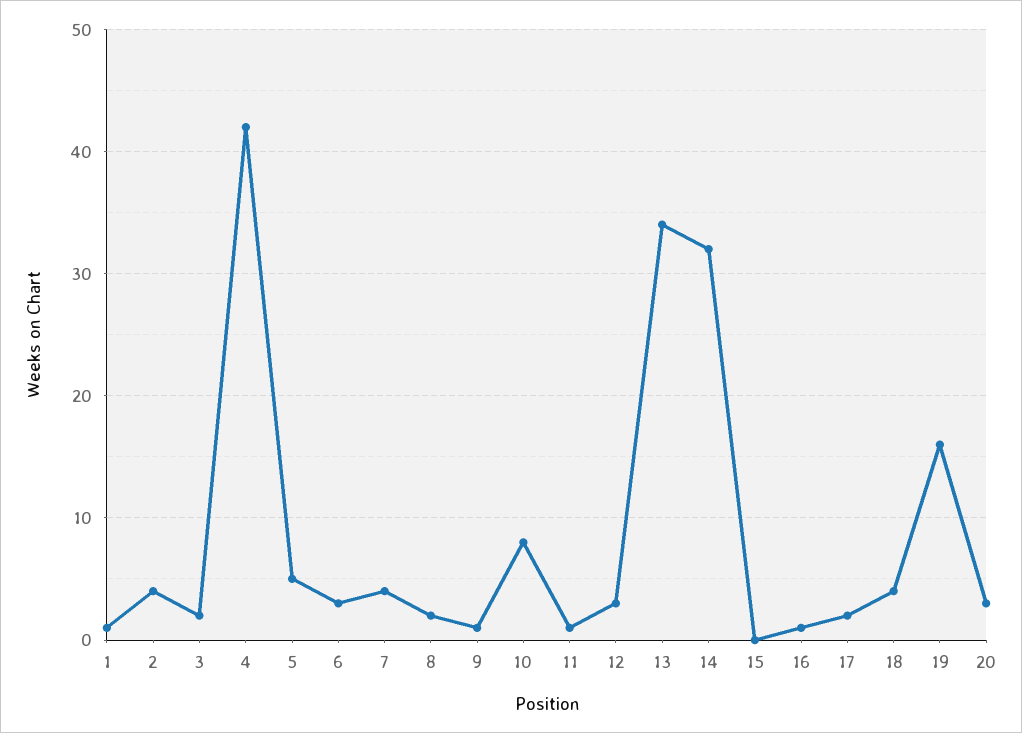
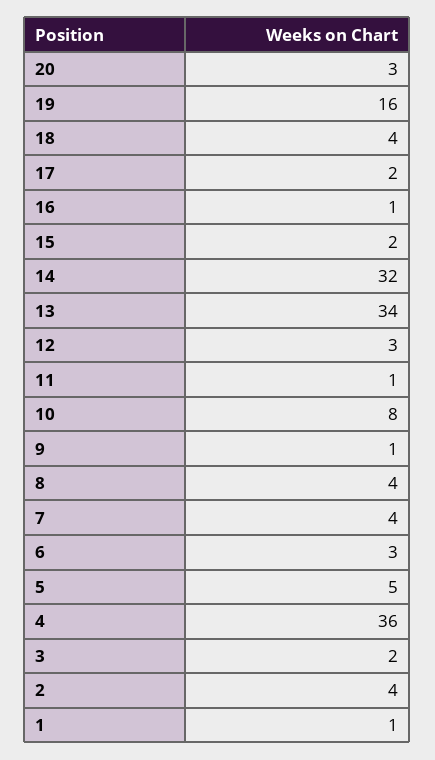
  {
    "1": 1,
    "2": 4,
    "3": 2,
-   "4": 42,
+   "4": 36,
    "5": 5,
    "6": 3,
    "7": 4,
-   "8": 2,
+   "8": 4,
    "9": 1,
    "10": 8,
    "11": 1,
    "12": 3,
    "13": 34,
    "14": 32,
-   "15": 0,
+   "15": 2,
    "16": 1,
    "17": 2,
    "18": 4,
    "19": 16,
    "20": 3
  }

